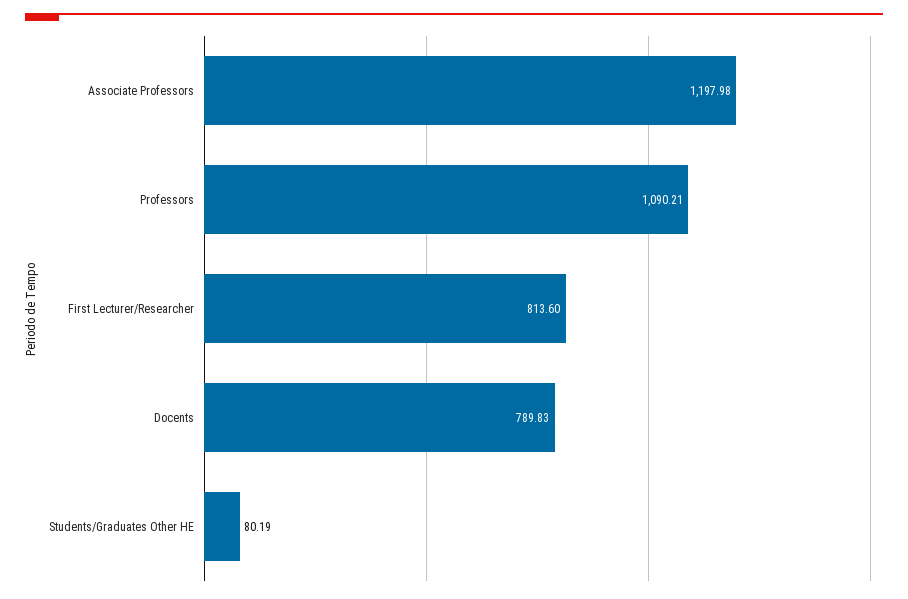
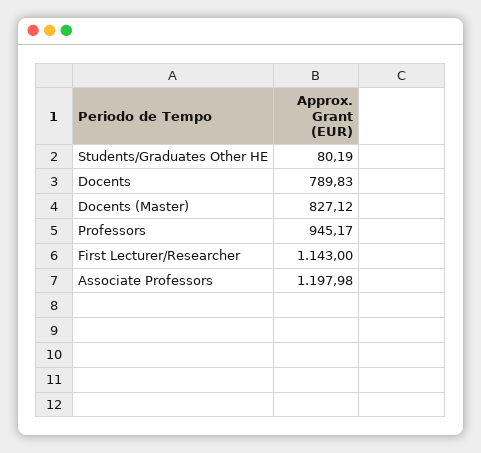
  {
    "Associate Professors": 1197.98,
-   "Professors": 1090.21,
+   "Professors": 945.17,
-   "First Lecturer/Researcher": 813.6,
+   "First Lecturer/Researcher": 1143,
    "Docents": 789.83,
-   "Students/Graduates Other HE": 80.19
+   "Students/Graduates Other HE": 80.19,
+   "Docents (Master)": 827.12
  }

